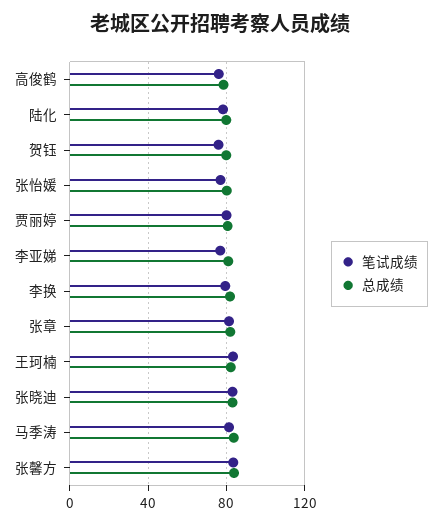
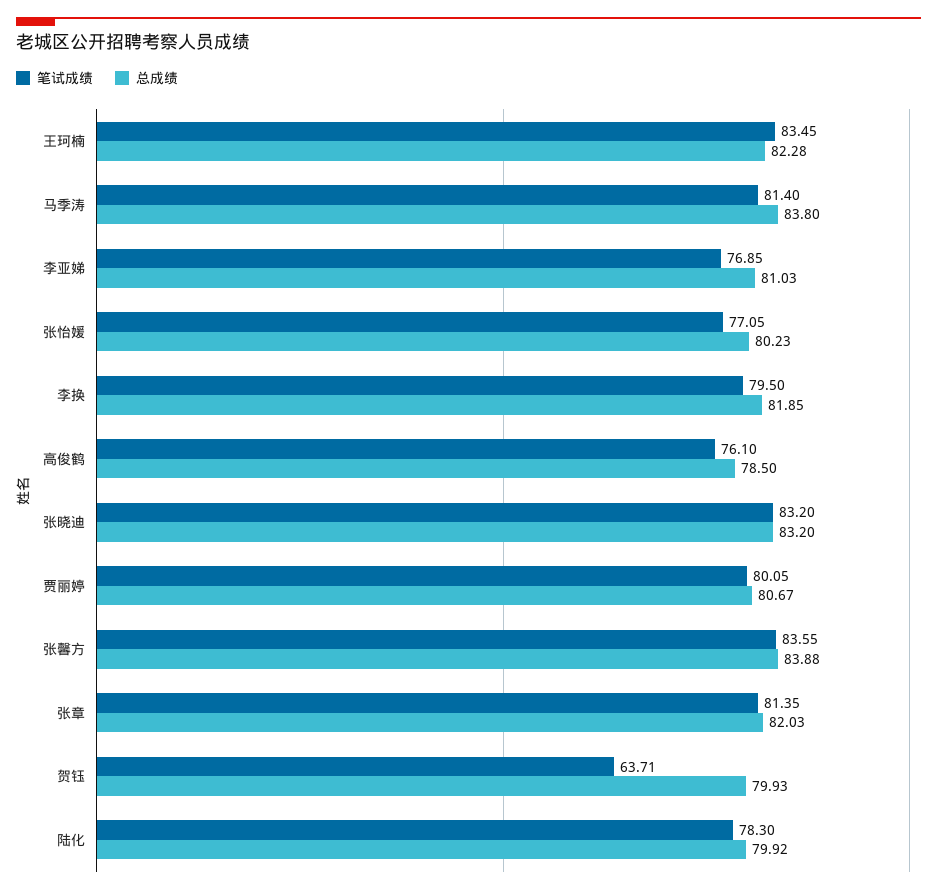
  {
    "笔试成绩": {
      "高俊鹤": 76.1,
      "陆化": 78.3,
-     "贺钰": 75,
+     "贺钰": 63.71,
      "张怡媛": 77.05,
      "贾丽婷": 80.05,
      "李亚娣": 76.85,
      "李换": 79.5,
      "张章": 81.35,
      "王珂楠": 83.45,
      "张晓迪": 83.2,
      "马季涛": 81.4,
      "张馨方": 83.55
    },
    "总成绩": {
      "高俊鹤": 78.5,
      "陆化": 79.92,
      "贺钰": 79.93,
      "张怡媛": 80.23,
      "贾丽婷": 80.67,
      "李亚娣": 81.03,
      "李换": 81.85,
      "张章": 82.03,
      "王珂楠": 82.28,
      "张晓迪": 83.2,
      "马季涛": 83.8,
      "张馨方": 83.88
    }
  }

